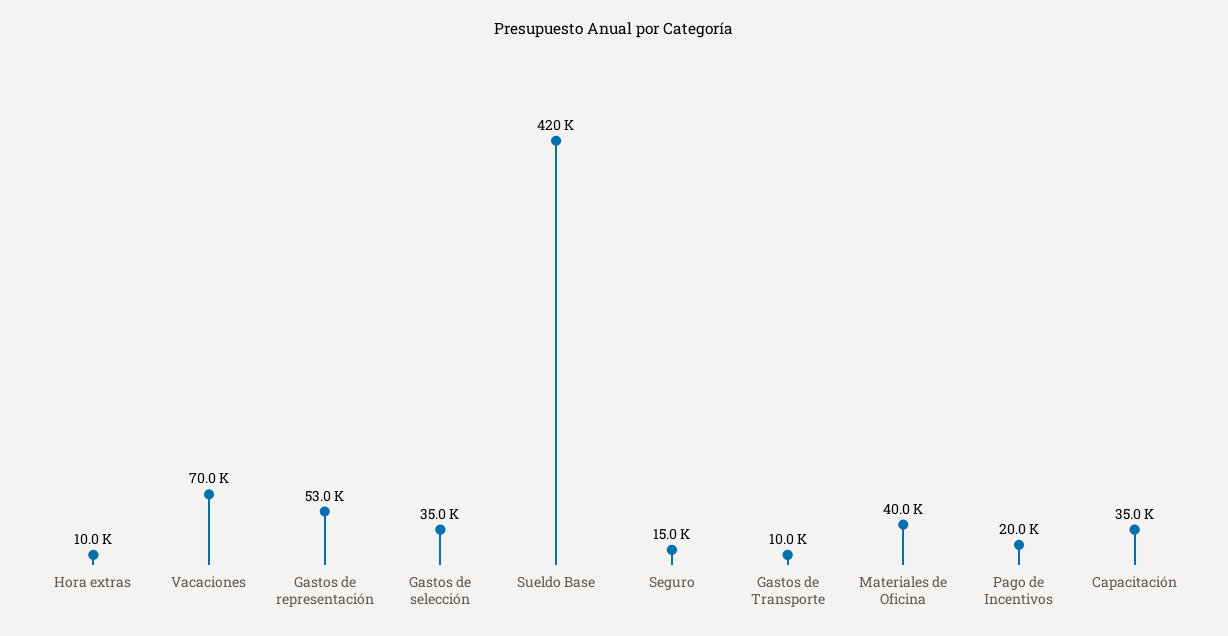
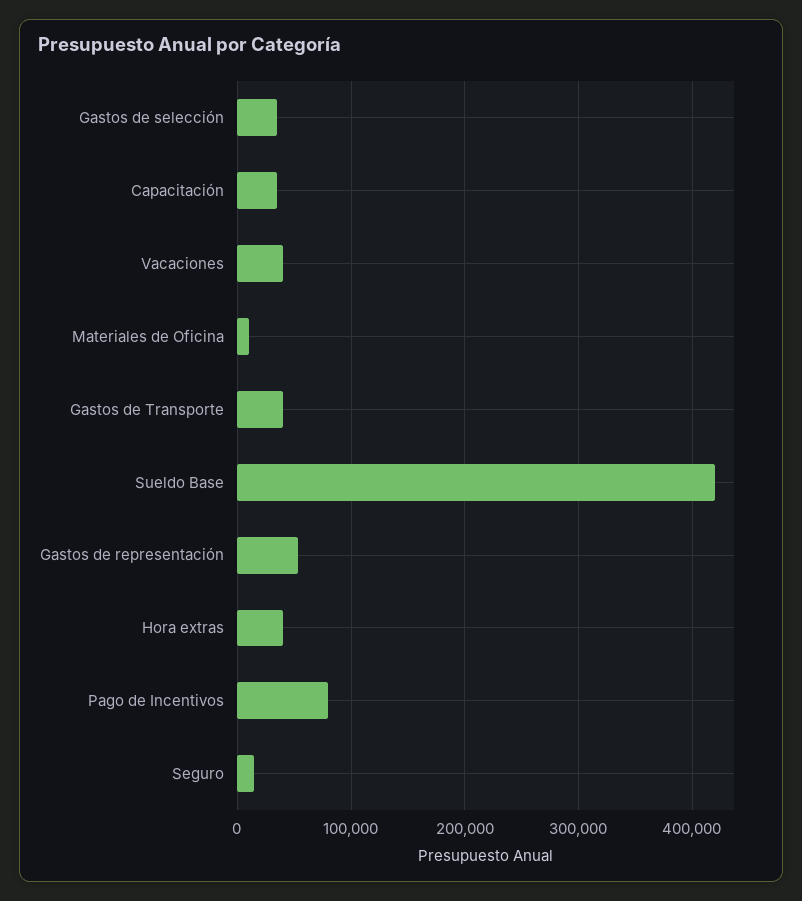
  {
-   "Hora extras": 10000,
+   "Hora extras": 40000,
-   "Vacaciones": 70000,
+   "Vacaciones": 40000,
    "Gastos de representación": 53000,
    "Gastos de selección": 35000,
    "Sueldo Base": 420000,
    "Seguro": 15000,
-   "Gastos de Transporte": 10000,
+   "Gastos de Transporte": 40000,
-   "Materiales de Oficina": 40000,
+   "Materiales de Oficina": 10000,
-   "Pago de Incentivos": 20000,
+   "Pago de Incentivos": 80000,
    "Capacitación": 35000
  }

